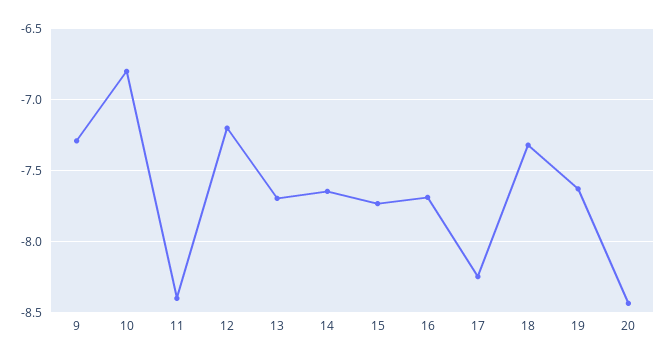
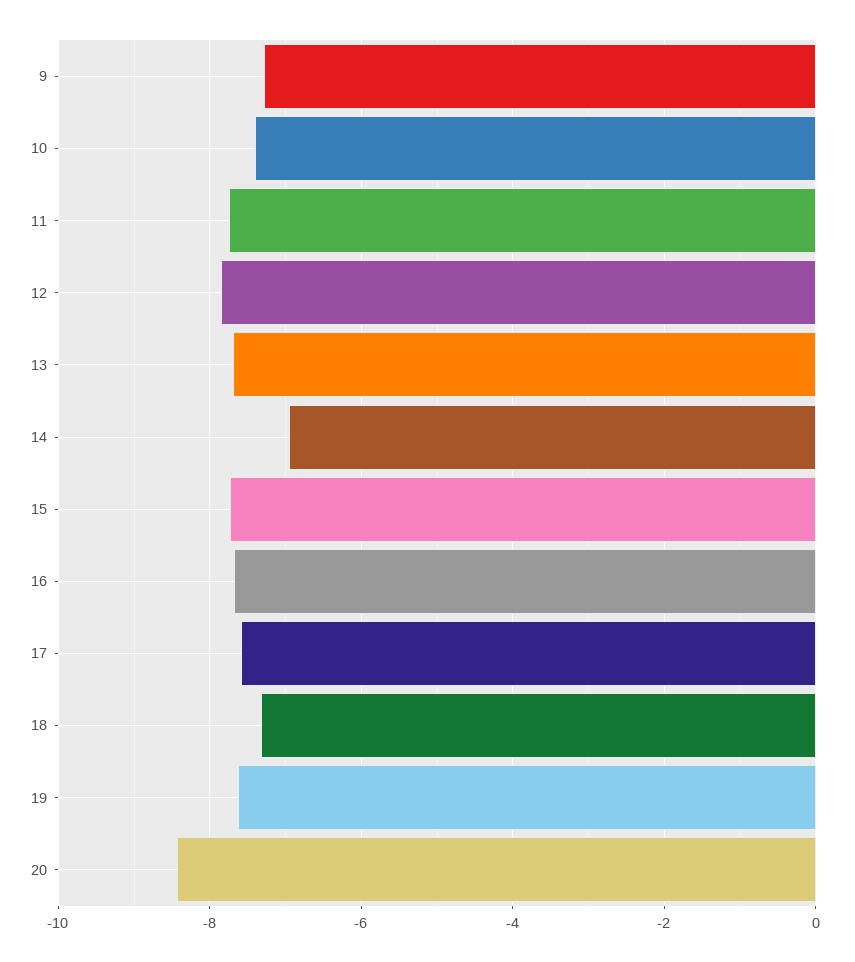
  {
    "9": -7.3,
-   "10": -6.8,
+   "10": -7.4,
-   "11": -8.4,
+   "11": -7.8,
-   "12": -7.2,
+   "12": -7.8,
    "13": -7.7,
-   "14": -7.65,
+   "14": -7,
    "15": -7.75,
    "16": -7.7,
-   "17": -8.25,
+   "17": -7.6,
    "18": -7.3,
    "19": -7.65,
    "20": -8.45
  }

